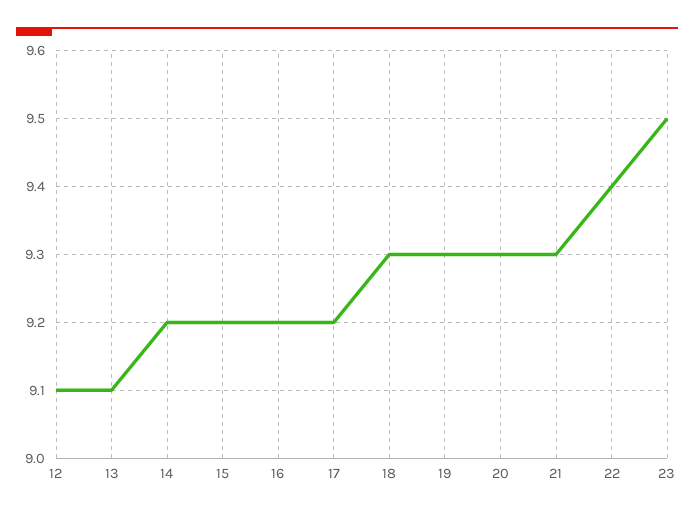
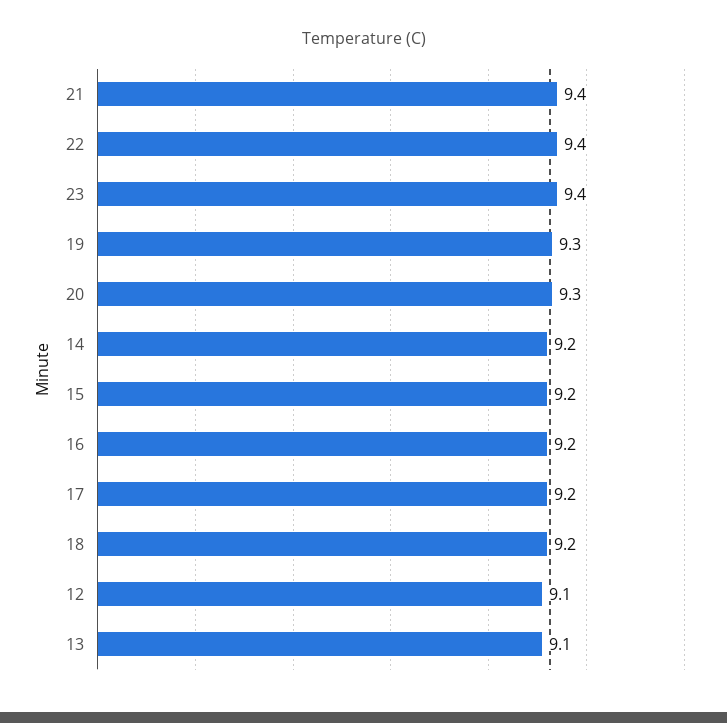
  {
    "12": 9.1,
    "13": 9.1,
    "14": 9.2,
    "15": 9.2,
    "16": 9.2,
    "17": 9.2,
-   "18": 9.3,
+   "18": 9.2,
    "19": 9.3,
    "20": 9.3,
-   "21": 9.3,
+   "21": 9.4,
    "22": 9.4,
-   "23": 9.5
+   "23": 9.4
  }

